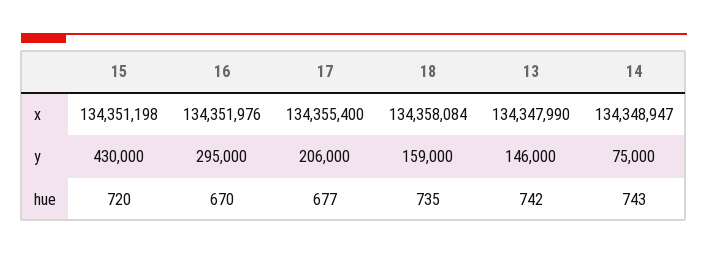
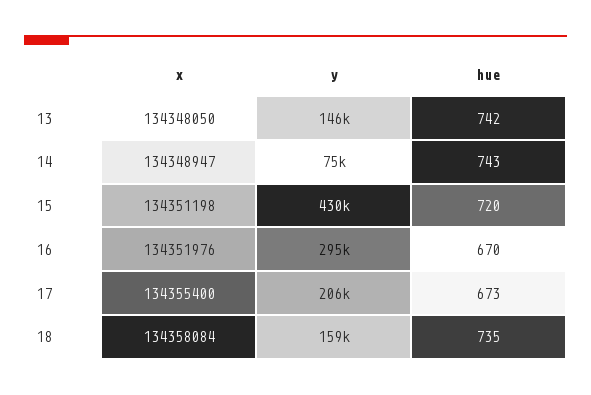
  {
    "15": {
      "x": 134351198,
      "y": 430000,
      "hue": 720
    },
    "16": {
      "x": 134351976,
      "y": 295000,
      "hue": 670
    },
    "17": {
      "x": 134355400,
      "y": 206000,
-     "hue": 677
+     "hue": 673
    },
    "18": {
      "x": 134358084,
      "y": 159000,
      "hue": 735
    },
    "13": {
-     "x": 134347990,
+     "x": 134348050,
      "y": 146000,
      "hue": 742
    },
    "14": {
      "x": 134348947,
      "y": 75000,
      "hue": 743
    }
  }

